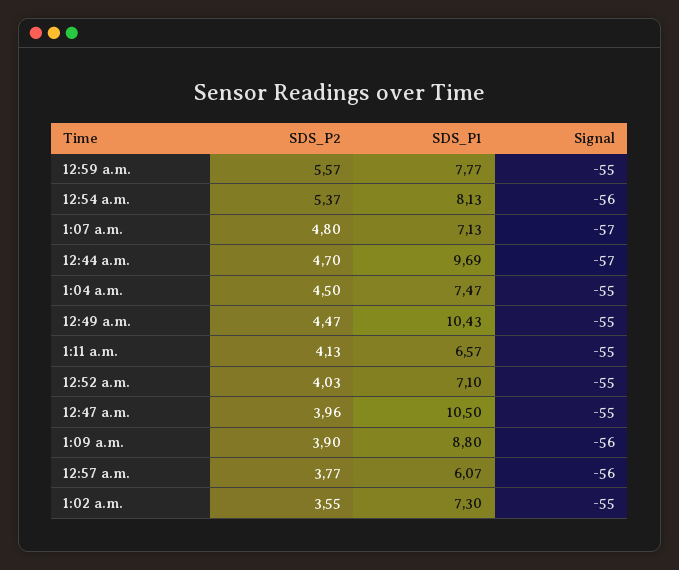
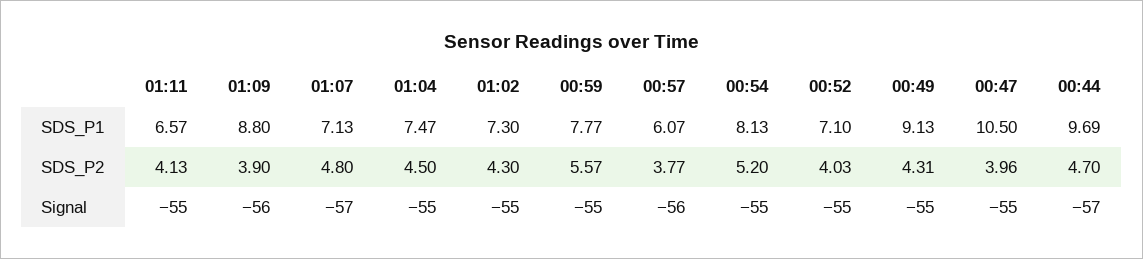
  {
    "SDS_P2": {
      "12:59 a.m.": 5.57,
-     "12:54 a.m.": 5.37,
+     "12:54 a.m.": 5.2,
      "1:07 a.m.": 4.8,
      "12:44 a.m.": 4.7,
      "1:04 a.m.": 4.5,
-     "12:49 a.m.": 4.47,
+     "12:49 a.m.": 4.31,
      "1:11 a.m.": 4.13,
      "12:52 a.m.": 4.03,
      "12:47 a.m.": 3.96,
      "1:09 a.m.": 3.9,
      "12:57 a.m.": 3.77,
-     "1:02 a.m.": 3.55
+     "1:02 a.m.": 4.3
    },
    "SDS_P1": {
      "12:59 a.m.": 7.77,
      "12:54 a.m.": 8.13,
      "1:07 a.m.": 7.13,
      "12:44 a.m.": 9.69,
      "1:04 a.m.": 7.47,
-     "12:49 a.m.": 10.43,
+     "12:49 a.m.": 9.13,
      "1:11 a.m.": 6.57,
      "12:52 a.m.": 7.1,
      "12:47 a.m.": 10.5,
      "1:09 a.m.": 8.8,
      "12:57 a.m.": 6.07,
      "1:02 a.m.": 7.3
    },
    "Signal": {
      "12:59 a.m.": -55,
-     "12:54 a.m.": -56,
+     "12:54 a.m.": -55,
      "1:07 a.m.": -57,
      "12:44 a.m.": -57,
      "1:04 a.m.": -55,
      "12:49 a.m.": -55,
      "1:11 a.m.": -55,
      "12:52 a.m.": -55,
      "12:47 a.m.": -55,
      "1:09 a.m.": -56,
      "12:57 a.m.": -56,
      "1:02 a.m.": -55
    }
  }

